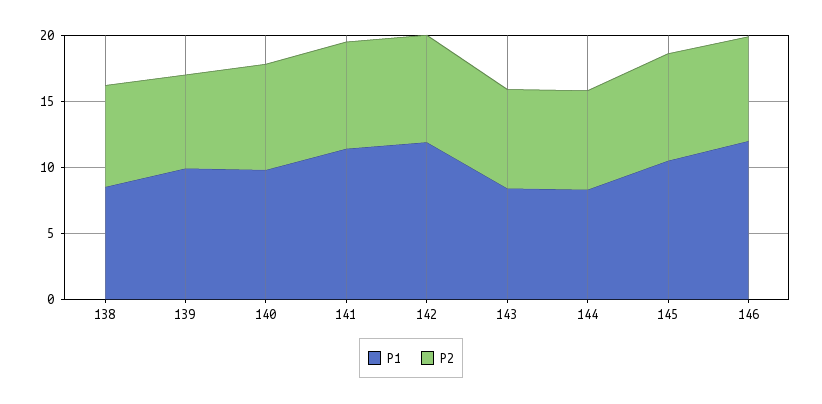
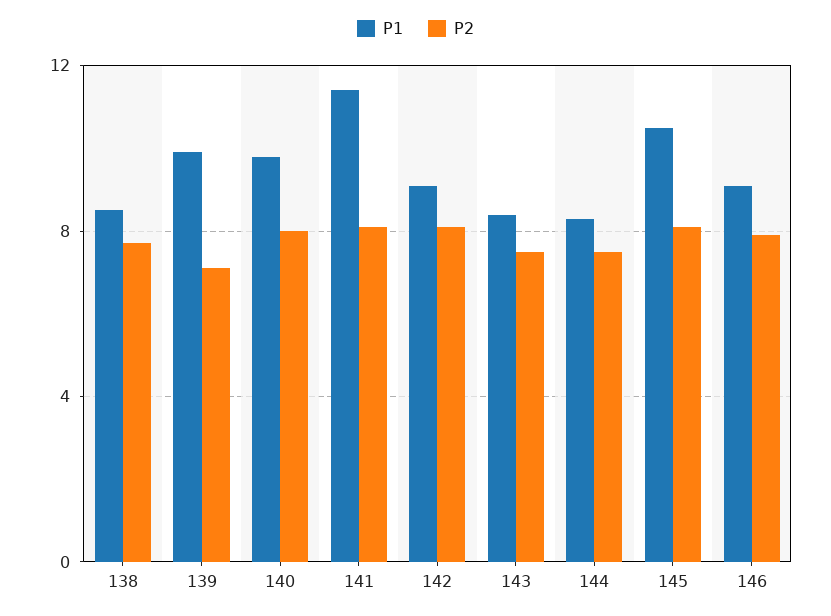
  {
    "P1": {
      "138": 8.5,
      "139": 10,
      "140": 10,
      "141": 11.5,
-     "142": 12,
+     "142": 9,
      "143": 8.5,
      "144": 8.5,
      "145": 10.5,
-     "146": 12
+     "146": 9
    },
    "P2": {
      "138": 7.5,
      "139": 7,
      "140": 8,
      "141": 8,
      "142": 8,
      "143": 7.5,
      "144": 7.5,
      "145": 8,
      "146": 8
    }
  }

